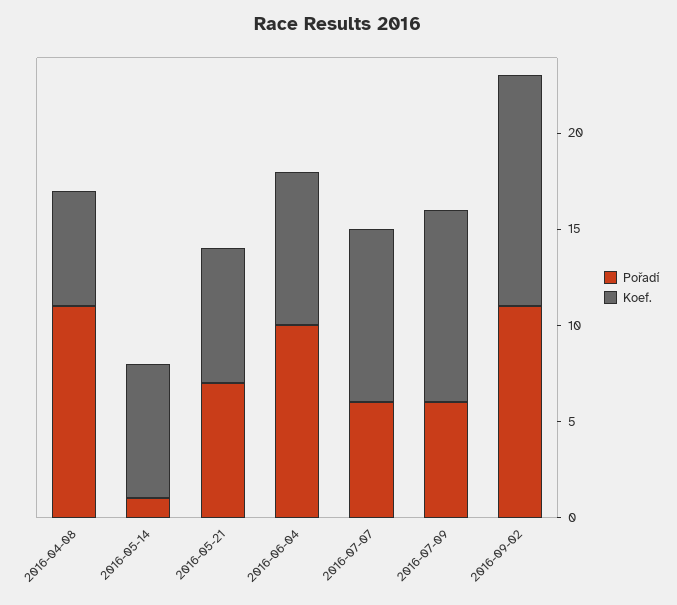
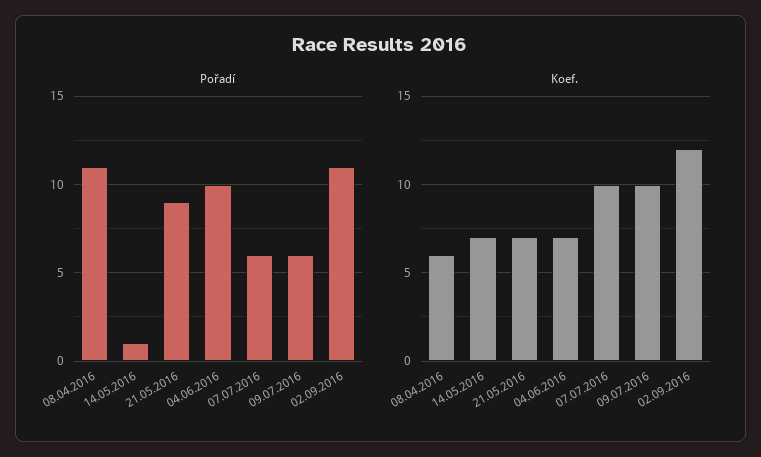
  {
    "Pořadí": {
      "2016-04-08": 11,
      "2016-05-14": 1,
-     "2016-05-21": 7,
+     "2016-05-21": 9,
      "2016-06-04": 10,
      "2016-07-07": 6,
      "2016-07-09": 6,
      "2016-09-02": 11
    },
    "Koef.": {
      "2016-04-08": 6,
      "2016-05-14": 7,
      "2016-05-21": 7,
-     "2016-06-04": 8,
+     "2016-06-04": 7,
-     "2016-07-07": 9,
+     "2016-07-07": 10,
      "2016-07-09": 10,
      "2016-09-02": 12
    }
  }

